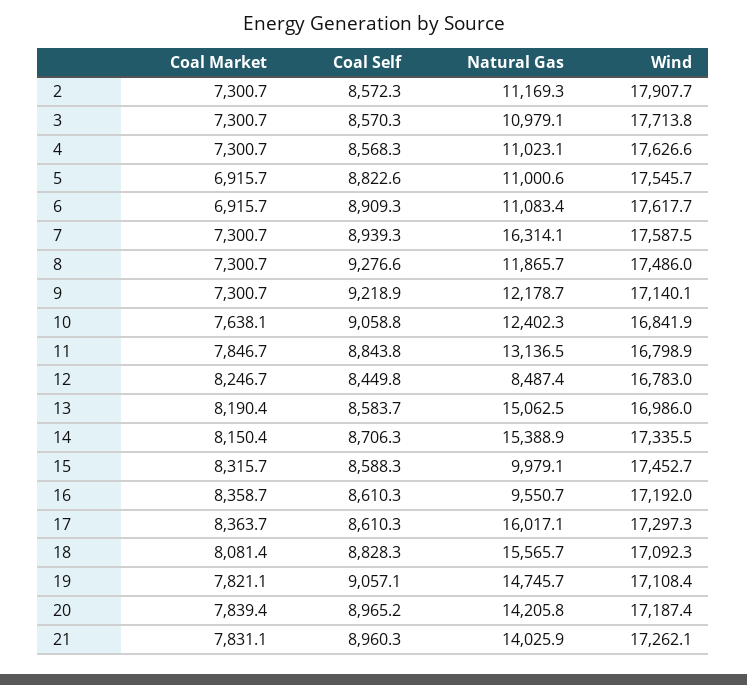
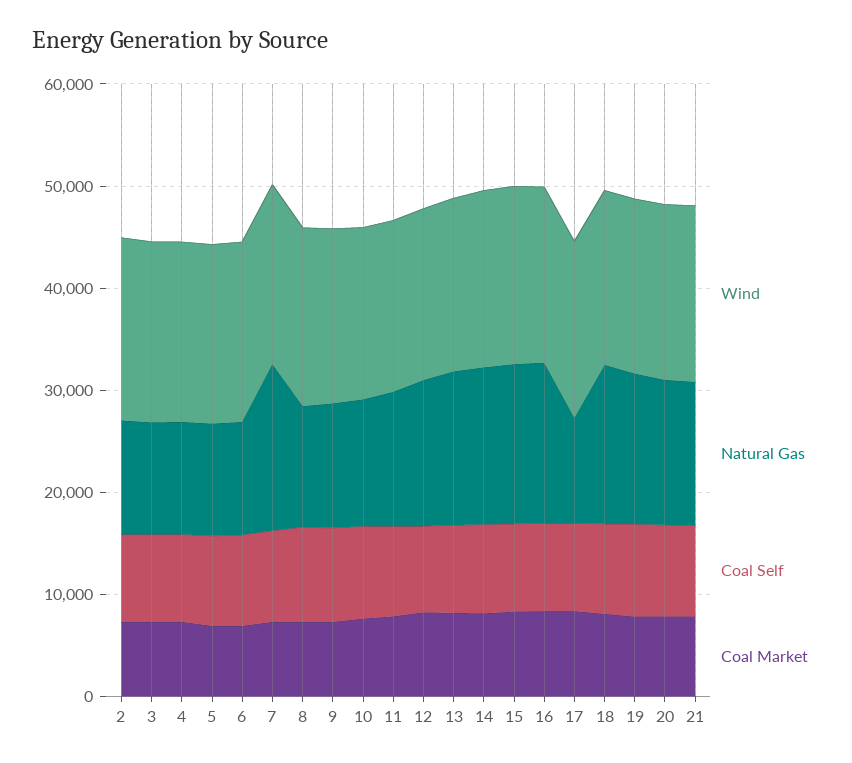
  {
    "Coal Market": {
      "2": 7300.7,
      "3": 7300.7,
      "4": 7300.7,
      "5": 6915.7,
      "6": 6915.7,
      "7": 7300.7,
      "8": 7300.7,
      "9": 7300.7,
      "10": 7638.1,
      "11": 7846.7,
      "12": 8246.7,
      "13": 8190.4,
      "14": 8150.4,
      "15": 8315.7,
      "16": 8358.7,
      "17": 8363.7,
      "18": 8081.4,
      "19": 7821.1,
      "20": 7839.4,
      "21": 7831.1
    },
    "Coal Self": {
      "2": 8572.3,
      "3": 8570.3,
      "4": 8568.3,
      "5": 8822.6,
      "6": 8909.3,
      "7": 8939.3,
      "8": 9276.6,
      "9": 9218.9,
      "10": 9058.8,
      "11": 8843.8,
      "12": 8449.8,
      "13": 8583.7,
      "14": 8706.3,
      "15": 8588.3,
      "16": 8610.3,
      "17": 8610.3,
      "18": 8828.3,
      "19": 9057.1,
      "20": 8965.2,
      "21": 8960.3
    },
    "Natural Gas": {
      "2": 11169.3,
      "3": 10979.1,
      "4": 11023.1,
      "5": 11000.6,
      "6": 11083.4,
      "7": 16314.1,
      "8": 11865.7,
      "9": 12178.7,
      "10": 12402.3,
      "11": 13136.5,
-     "12": 8487.4,
+     "12": 14000,
      "13": 15062.5,
      "14": 15388.9,
-     "15": 9979.1,
+     "15": 16000,
-     "16": 9550.7,
+     "16": 16000,
-     "17": 16017.1,
+     "17": 10000,
      "18": 15565.7,
      "19": 14745.7,
      "20": 14205.8,
      "21": 14025.9
    },
    "Wind": {
      "2": 17907.7,
      "3": 17713.8,
      "4": 17626.6,
      "5": 17545.7,
      "6": 17617.7,
      "7": 17587.5,
      "8": 17486,
      "9": 17140.1,
      "10": 16841.9,
      "11": 16798.9,
      "12": 16783,
      "13": 16986,
      "14": 17335.5,
      "15": 17452.7,
      "16": 17192,
      "17": 17297.3,
      "18": 17092.3,
      "19": 17108.4,
      "20": 17187.4,
      "21": 17262.1
    }
  }

